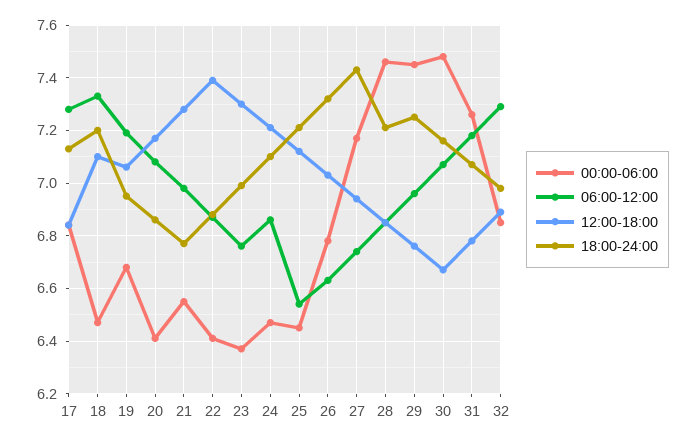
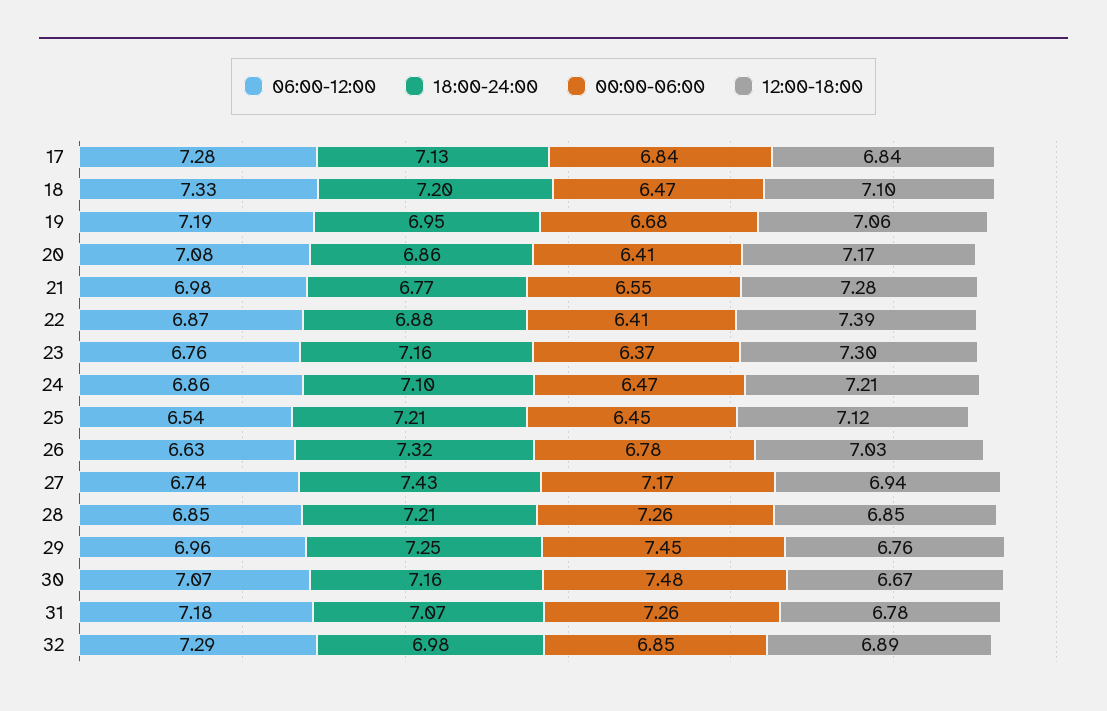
  {
    "00:00-06:00": {
      "17": 6.84,
      "18": 6.47,
      "19": 6.68,
      "20": 6.41,
      "21": 6.55,
      "22": 6.41,
      "23": 6.37,
      "24": 6.47,
      "25": 6.45,
      "26": 6.78,
      "27": 7.17,
-     "28": 7.45,
+     "28": 7.26,
      "29": 7.45,
      "30": 7.48,
      "31": 7.26,
      "32": 6.85
    },
    "06:00-12:00": {
      "17": 7.28,
      "18": 7.33,
      "19": 7.19,
      "20": 7.08,
      "21": 6.98,
      "22": 6.87,
      "23": 6.76,
      "24": 6.86,
      "25": 6.54,
      "26": 6.63,
      "27": 6.74,
      "28": 6.85,
      "29": 6.96,
      "30": 7.07,
      "31": 7.18,
      "32": 7.29
    },
    "12:00-18:00": {
      "17": 6.84,
      "18": 7.1,
      "19": 7.06,
      "20": 7.17,
      "21": 7.28,
      "22": 7.39,
      "23": 7.3,
      "24": 7.21,
      "25": 7.12,
      "26": 7.03,
      "27": 6.94,
      "28": 6.85,
      "29": 6.76,
      "30": 6.67,
      "31": 6.78,
      "32": 6.89
    },
    "18:00-24:00": {
      "17": 7.13,
      "18": 7.2,
      "19": 6.95,
      "20": 6.86,
      "21": 6.77,
      "22": 6.88,
-     "23": 7,
+     "23": 7.16,
      "24": 7.1,
      "25": 7.21,
      "26": 7.32,
      "27": 7.43,
      "28": 7.21,
      "29": 7.25,
      "30": 7.16,
      "31": 7.07,
      "32": 6.98
    }
  }

